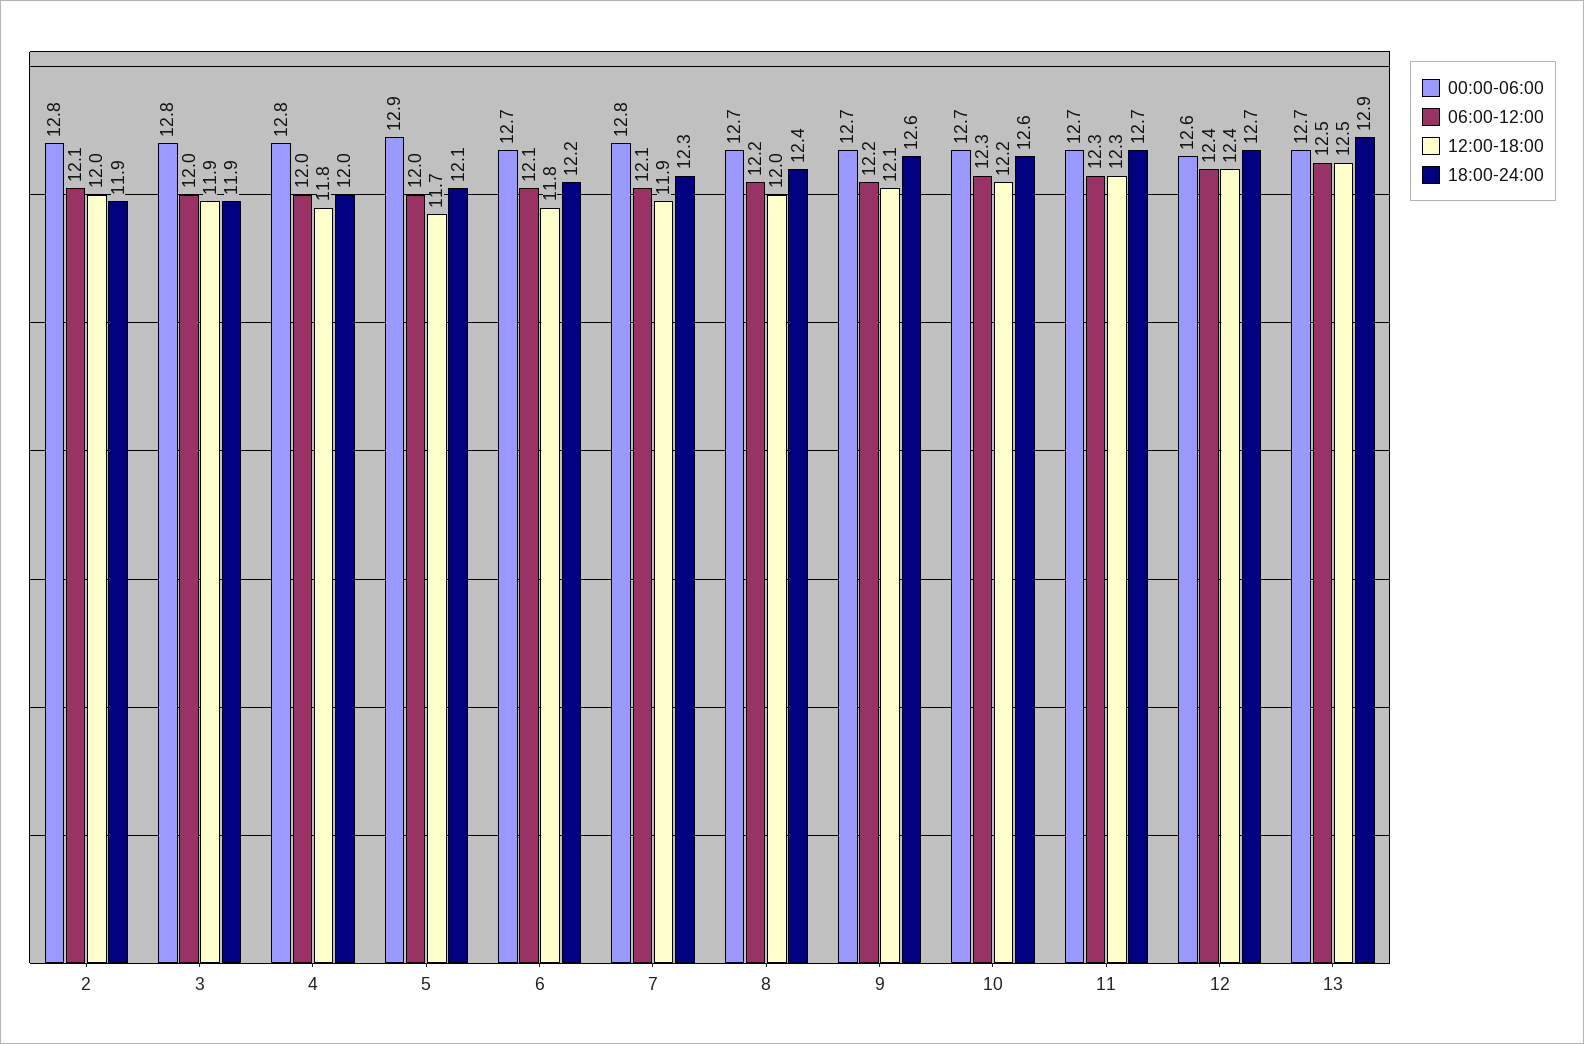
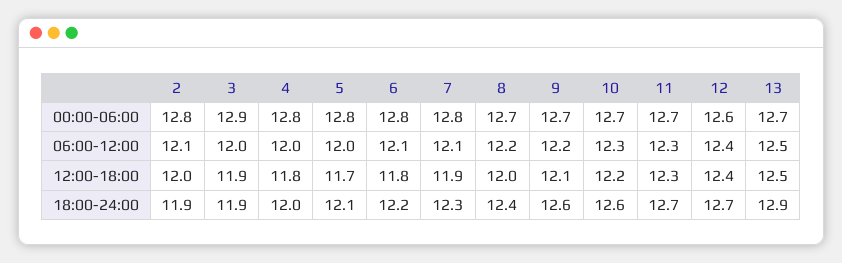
  {
    "00:00-06:00": {
      "2": 12.8,
-     "3": 12.8,
+     "3": 12.9,
      "4": 12.8,
-     "5": 12.9,
+     "5": 12.8,
-     "6": 12.7,
+     "6": 12.8,
      "7": 12.8,
      "8": 12.7,
      "9": 12.7,
      "10": 12.7,
      "11": 12.7,
      "12": 12.6,
      "13": 12.7
    },
    "06:00-12:00": {
      "2": 12.1,
      "3": 12,
      "4": 12,
      "5": 12,
      "6": 12.1,
      "7": 12.1,
      "8": 12.2,
      "9": 12.2,
      "10": 12.3,
      "11": 12.3,
      "12": 12.4,
      "13": 12.5
    },
    "12:00-18:00": {
      "2": 12,
      "3": 11.9,
      "4": 11.8,
      "5": 11.7,
      "6": 11.8,
      "7": 11.9,
      "8": 12,
      "9": 12.1,
      "10": 12.2,
      "11": 12.3,
      "12": 12.4,
      "13": 12.5
    },
    "18:00-24:00": {
      "2": 11.9,
      "3": 11.9,
      "4": 12,
      "5": 12.1,
      "6": 12.2,
      "7": 12.3,
      "8": 12.4,
      "9": 12.6,
      "10": 12.6,
      "11": 12.7,
      "12": 12.7,
      "13": 12.9
    }
  }

